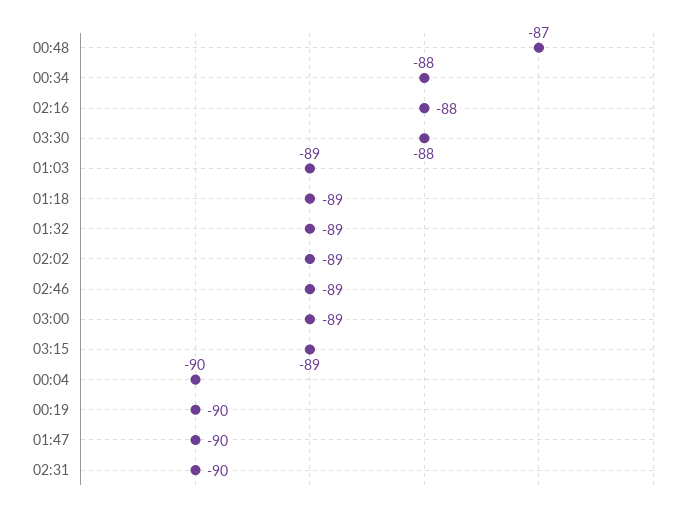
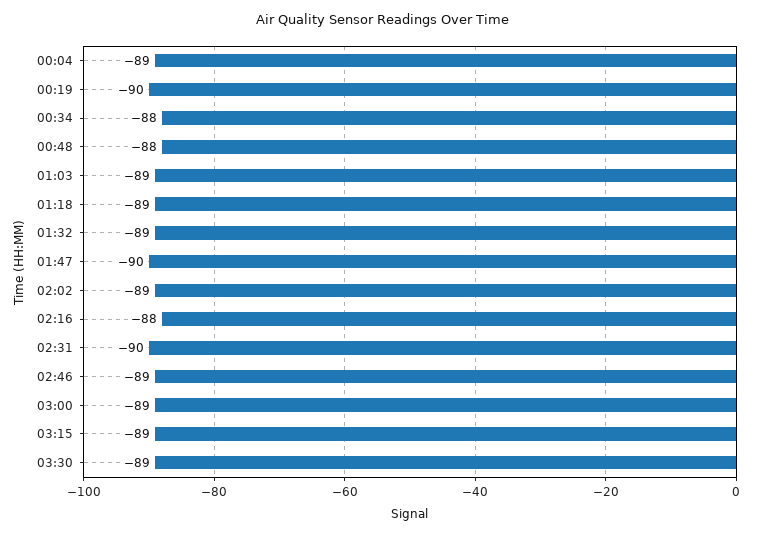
  {
-   "00:48": -87,
+   "00:48": -88,
    "00:34": -88,
    "02:16": -88,
-   "03:30": -88,
+   "03:30": -89,
    "01:03": -89,
    "01:18": -89,
    "01:32": -89,
    "02:02": -89,
    "02:46": -89,
    "03:00": -89,
    "03:15": -89,
-   "00:04": -90,
+   "00:04": -89,
    "00:19": -90,
    "01:47": -90,
    "02:31": -90
  }

